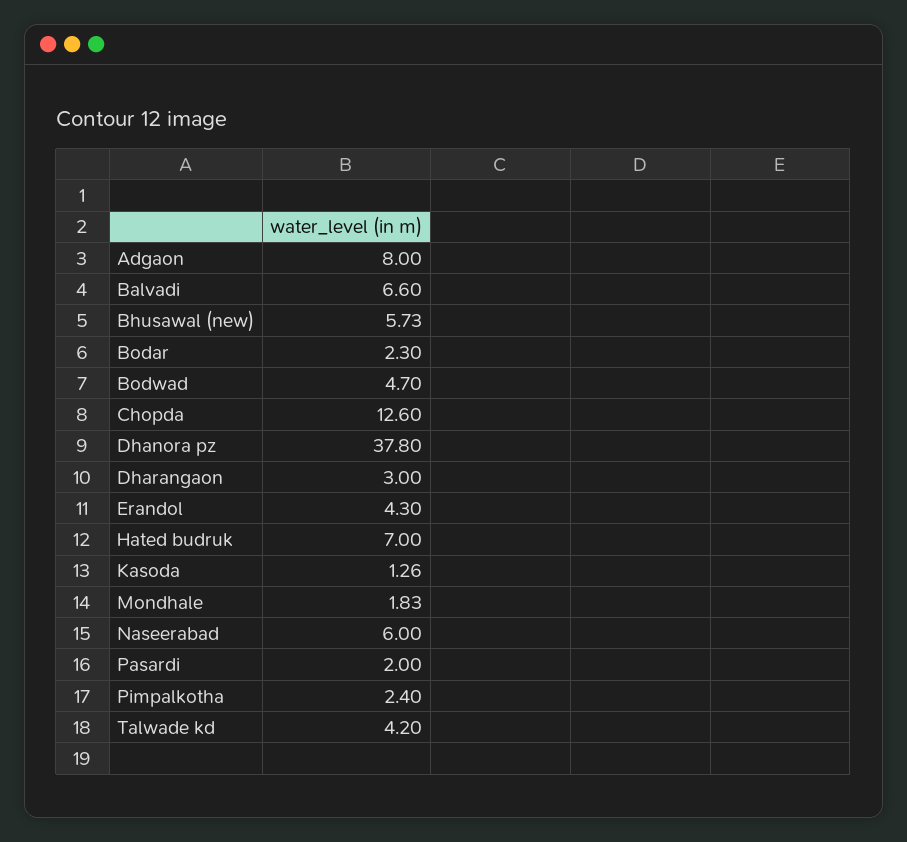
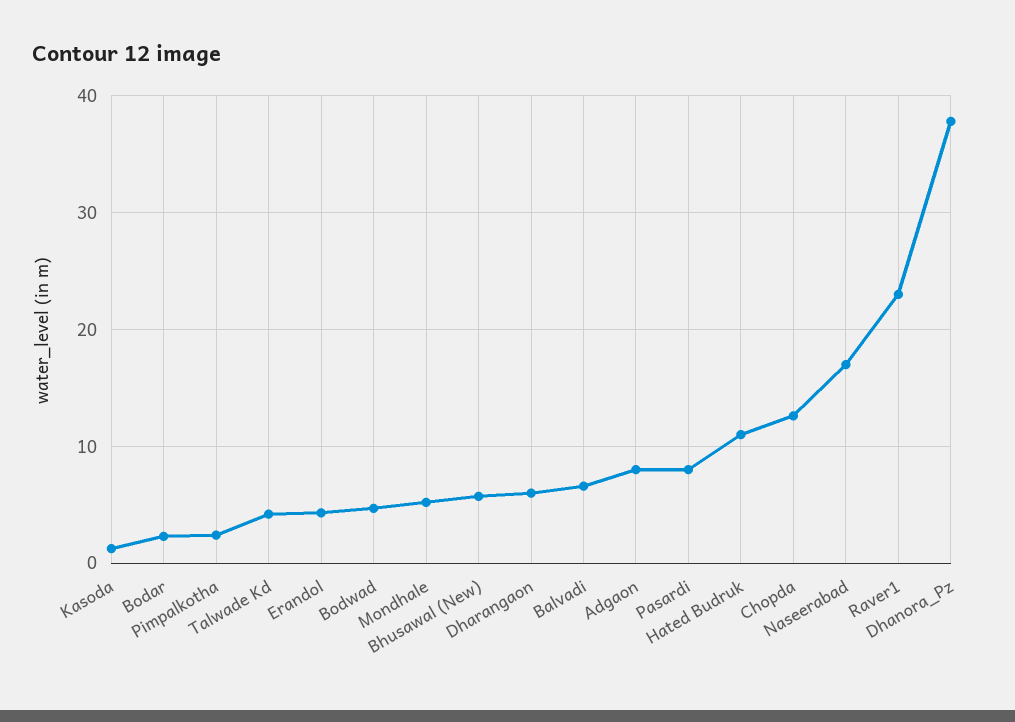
  {
    "Adgaon": 8,
    "Balvadi": 6.6,
    "Bhusawal (new)": 5.73,
    "Bodar": 2.3,
    "Bodwad": 4.7,
    "Chopda": 12.6,
    "Dhanora pz": 37.8,
-   "Dharangaon": 3,
+   "Dharangaon": 6,
    "Erandol": 4.3,
-   "Hated budruk": 7,
+   "Hated budruk": 11,
    "Kasoda": 1.26,
-   "Mondhale": 1.83,
+   "Mondhale": 5,
-   "Naseerabad": 6,
+   "Naseerabad": 17,
-   "Pasardi": 2,
+   "Pasardi": 8,
    "Pimpalkotha": 2.4,
-   "Talwade kd": 4.2
+   "Talwade kd": 4.2,
+   "Raver1": 23
  }

